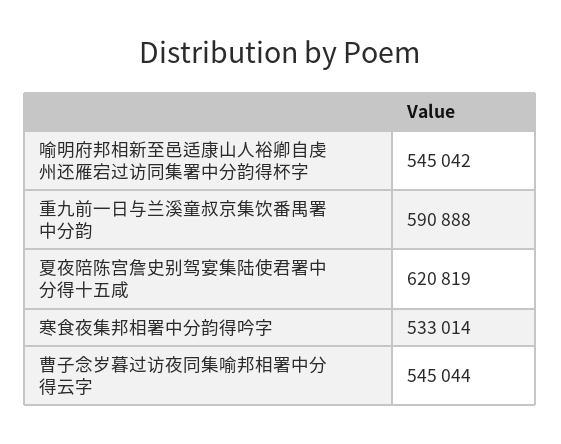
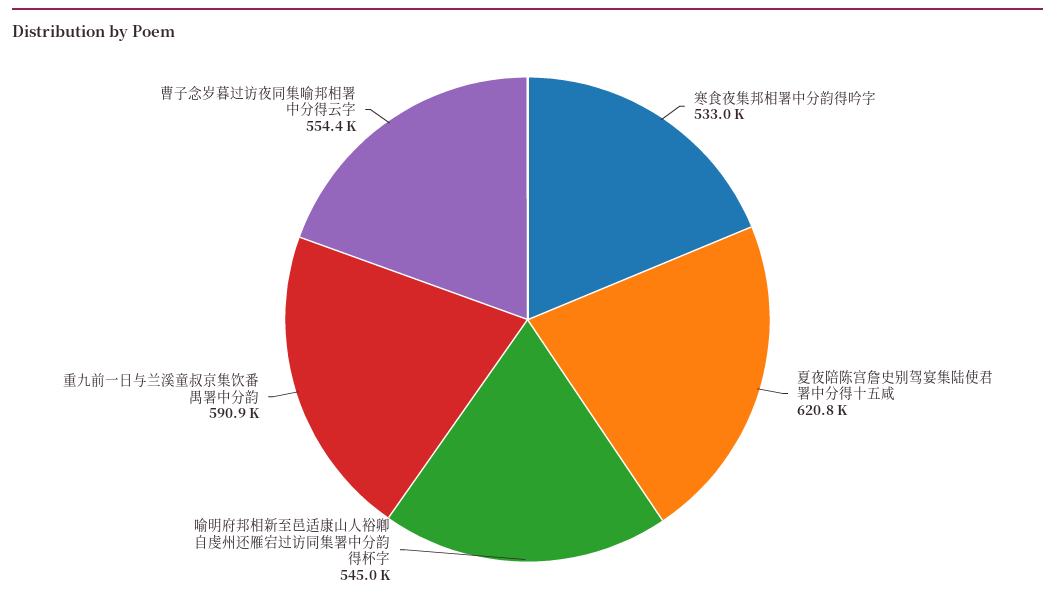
  {
    "喻明府邦相新至邑适康山人裕卿自虔州还雁宕过访同集署中分韵得杯字": 545042,
    "重九前一日与兰溪童叔京集饮番禺署中分韵": 590888,
    "夏夜陪陈宫詹史别驾宴集陆使君署中分得十五咸": 620819,
    "寒食夜集邦相署中分韵得吟字": 533014,
-   "曹子念岁暮过访夜同集喻邦相署中分得云字": 545044
+   "曹子念岁暮过访夜同集喻邦相署中分得云字": 554400
  }

